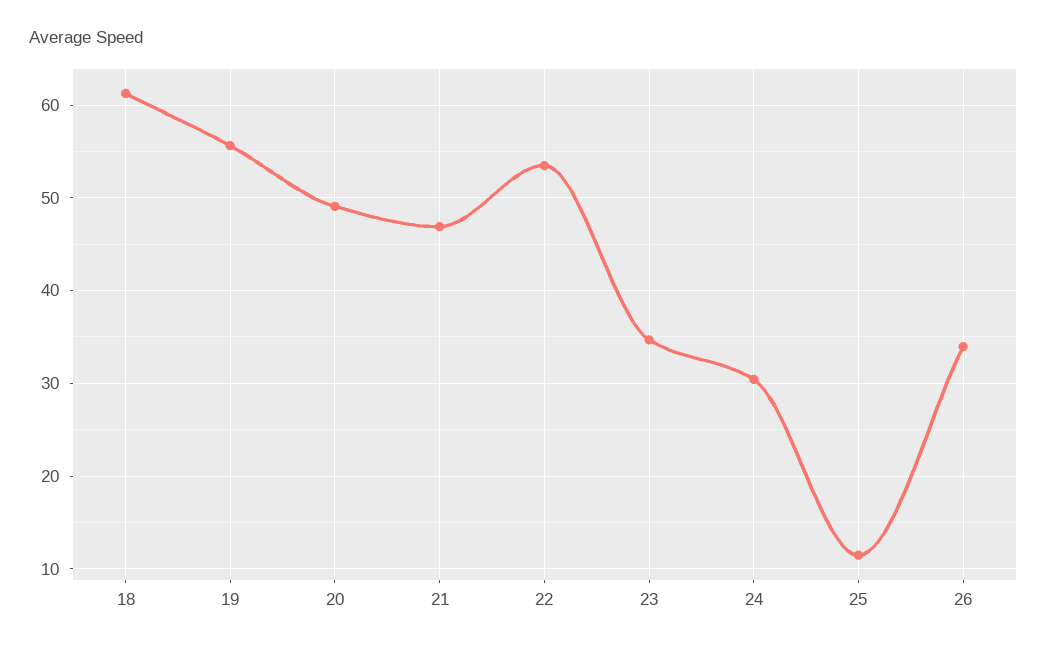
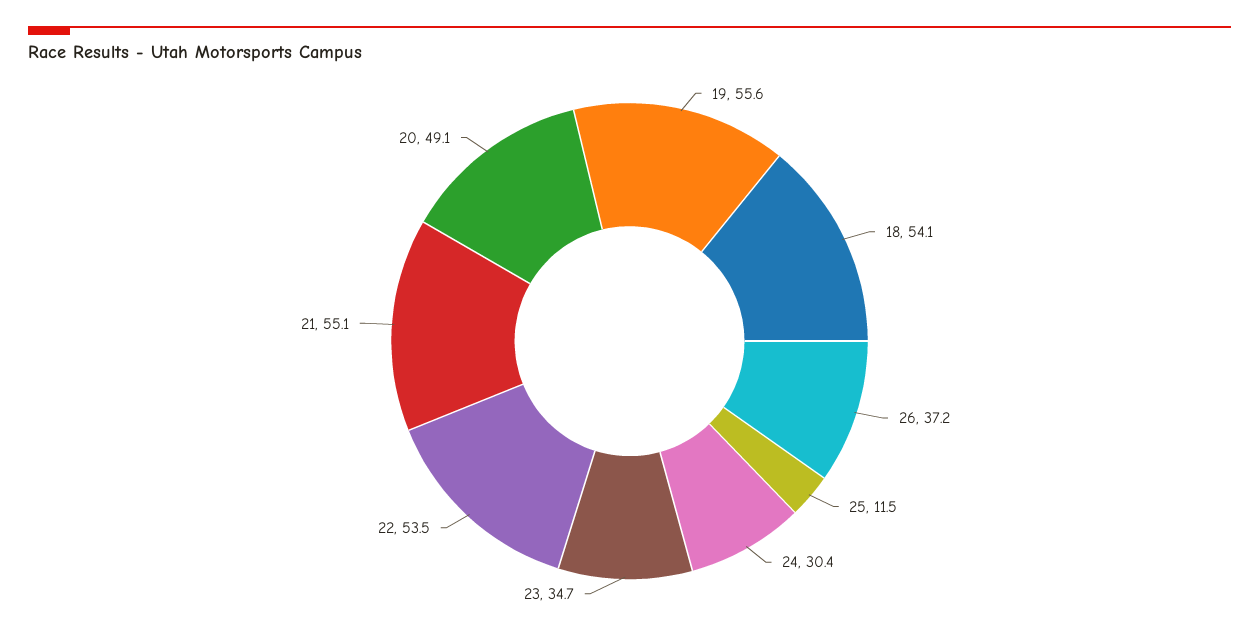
  {
-   "18": 61,
+   "18": 54.1,
    "19": 55.6,
    "20": 49.1,
-   "21": 47,
+   "21": 55.1,
    "22": 53.5,
    "23": 34.7,
    "24": 30.4,
    "25": 11.5,
-   "26": 34
+   "26": 37.2
  }

